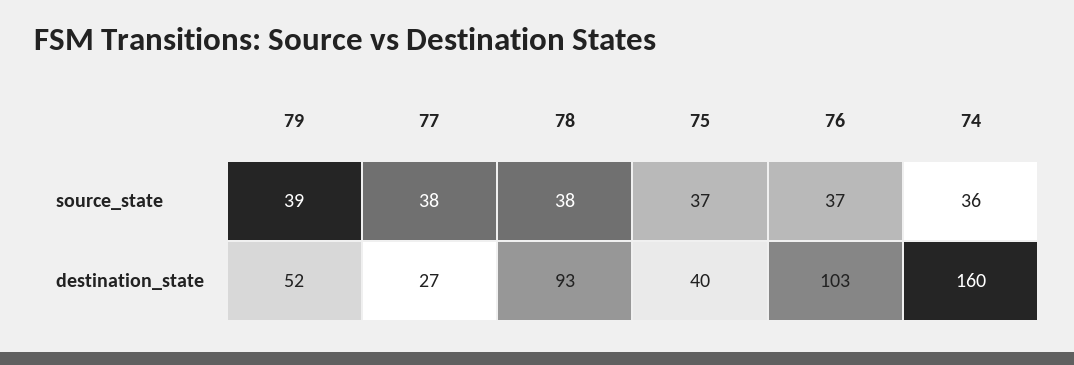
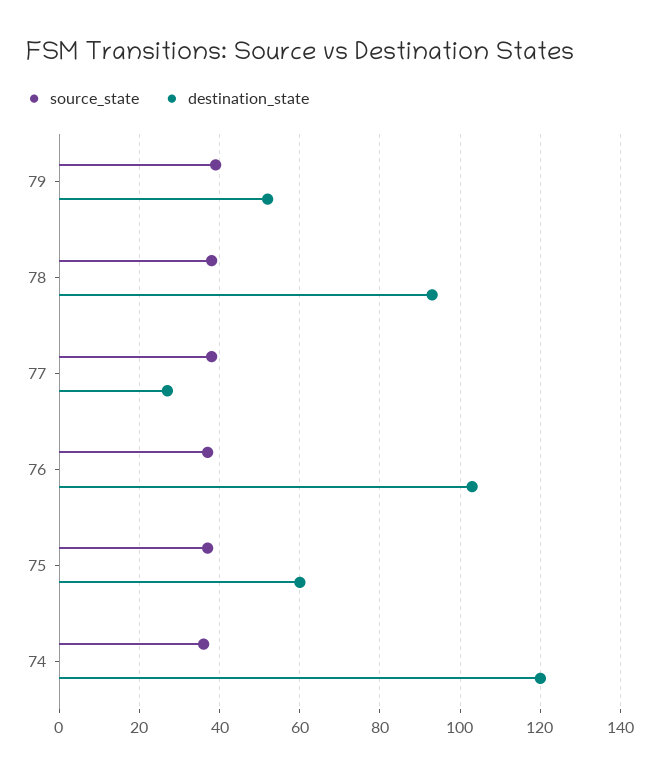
  {
    "source_state": {
      "79": 39,
      "77": 38,
      "78": 38,
      "75": 37,
      "76": 37,
      "74": 36
    },
    "destination_state": {
      "79": 52,
      "77": 27,
      "78": 93,
-     "75": 40,
+     "75": 60,
      "76": 103,
-     "74": 160
+     "74": 120
    }
  }

